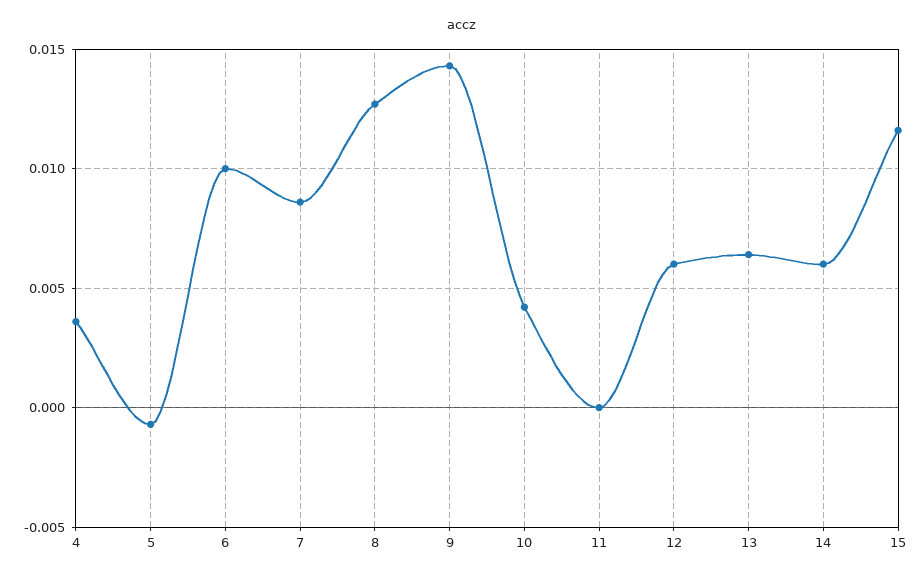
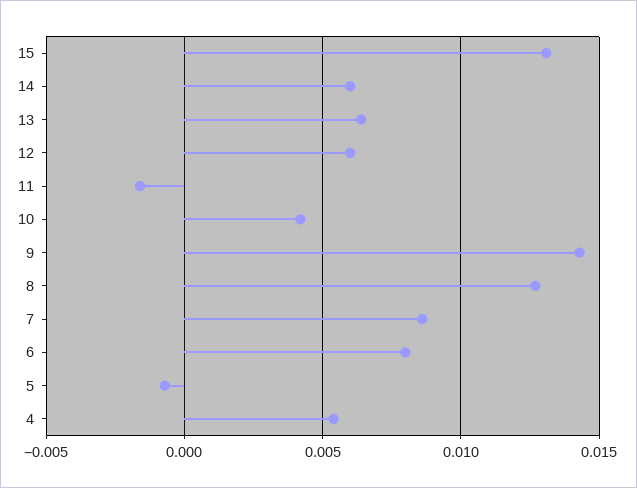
  {
-   "4": 0.0035,
+   "4": 0.0055,
    "5": -0.0005,
-   "6": 0.01,
+   "6": 0.008,
    "7": 0.0085,
    "8": 0.0125,
    "9": 0.0145,
    "10": 0.004,
-   "11": 0,
+   "11": -0.0015,
    "12": 0.006,
    "13": 0.0065,
    "14": 0.006,
-   "15": 0.0115
+   "15": 0.013
  }

